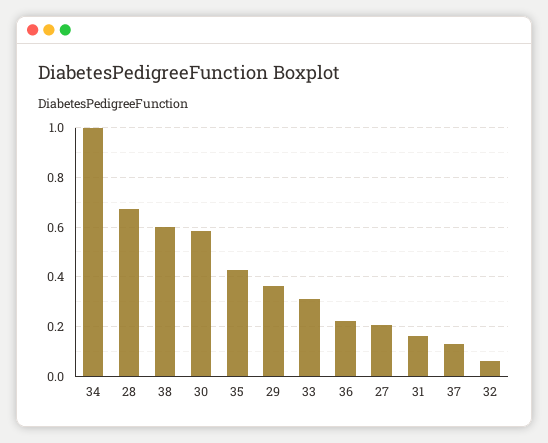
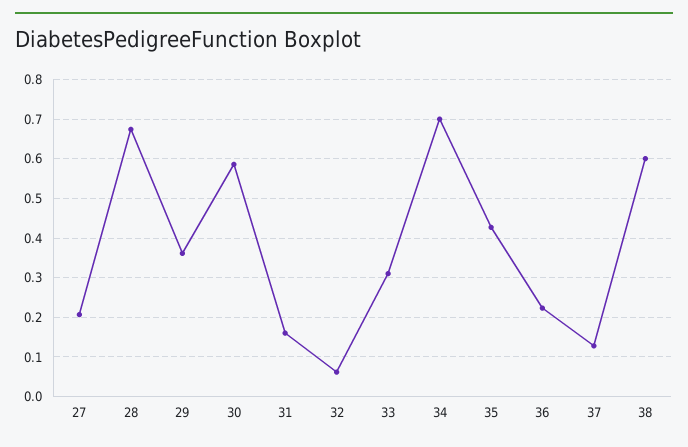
  {
-   "34": 1,
+   "34": 0.7,
    "28": 0.68,
    "38": 0.6,
    "30": 0.58,
    "35": 0.42,
    "29": 0.36,
    "33": 0.32,
    "36": 0.22,
    "27": 0.2,
    "31": 0.16,
    "37": 0.12,
    "32": 0.06
  }

